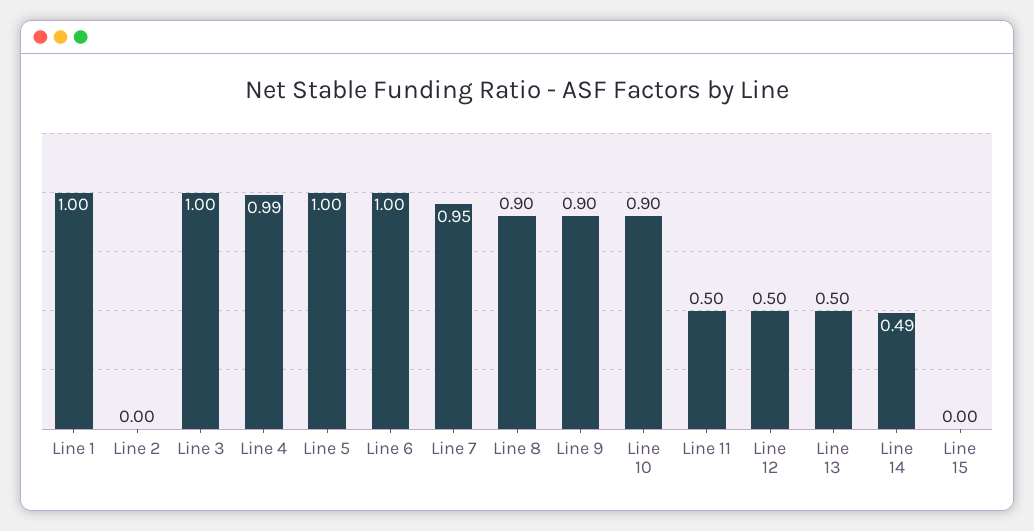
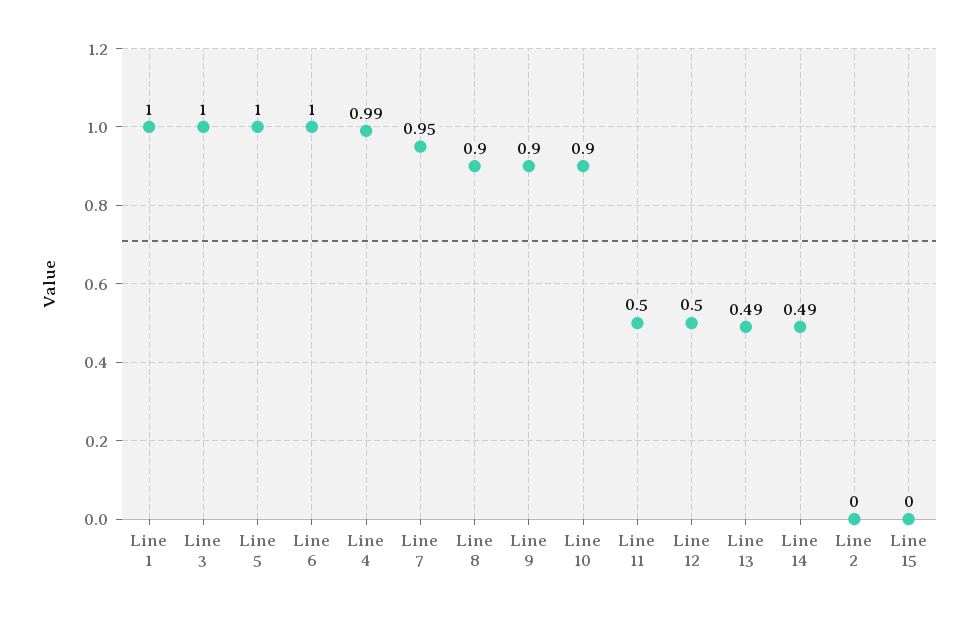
  {
    "Line 1": 1,
    "Line 2": 0,
    "Line 3": 1,
    "Line 4": 0.99,
    "Line 5": 1,
    "Line 6": 1,
    "Line 7": 0.95,
    "Line 8": 0.9,
    "Line 9": 0.9,
    "Line 10": 0.9,
    "Line 11": 0.5,
    "Line 12": 0.5,
-   "Line 13": 0.5,
+   "Line 13": 0.49,
    "Line 14": 0.49,
    "Line 15": 0
  }

